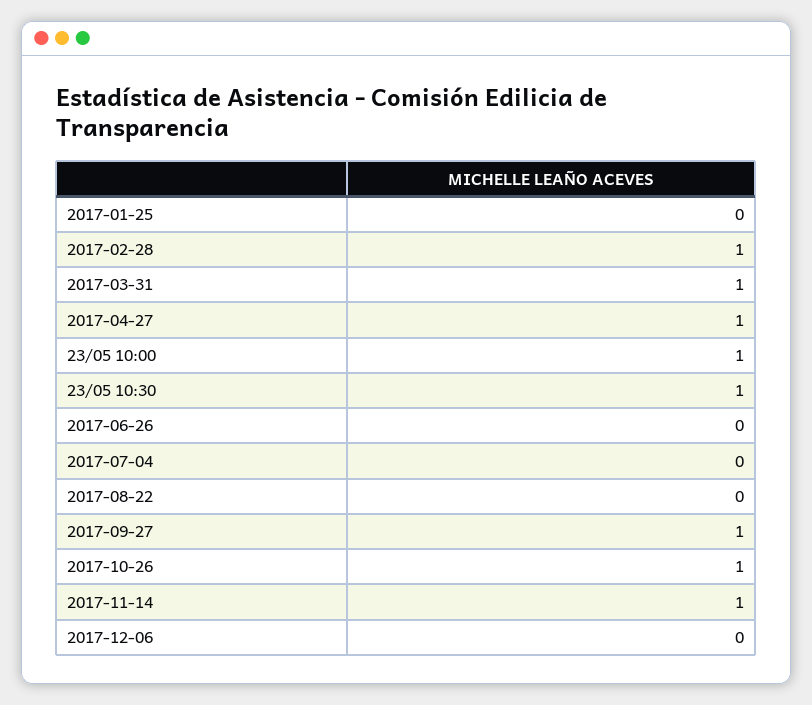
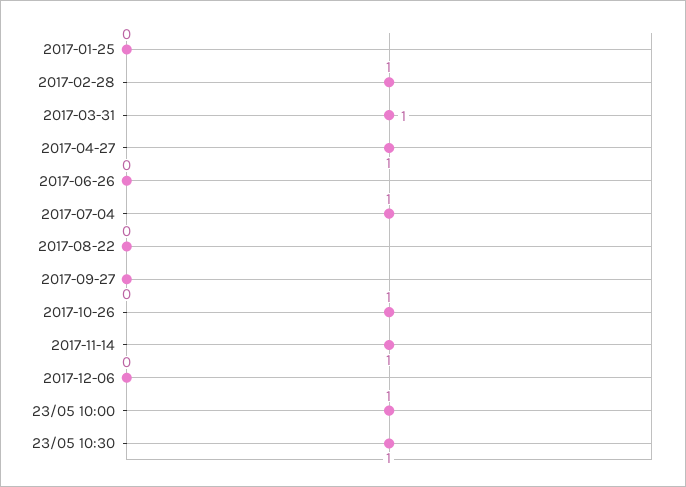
  {
    "2017-01-25": 0,
    "2017-02-28": 1,
    "2017-03-31": 1,
    "2017-04-27": 1,
    "23/05 10:00": 1,
    "23/05 10:30": 1,
    "2017-06-26": 0,
-   "2017-07-04": 0,
+   "2017-07-04": 1,
    "2017-08-22": 0,
-   "2017-09-27": 1,
+   "2017-09-27": 0,
    "2017-10-26": 1,
    "2017-11-14": 1,
    "2017-12-06": 0
  }

